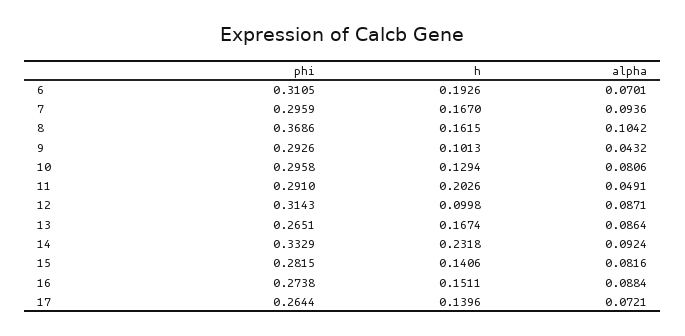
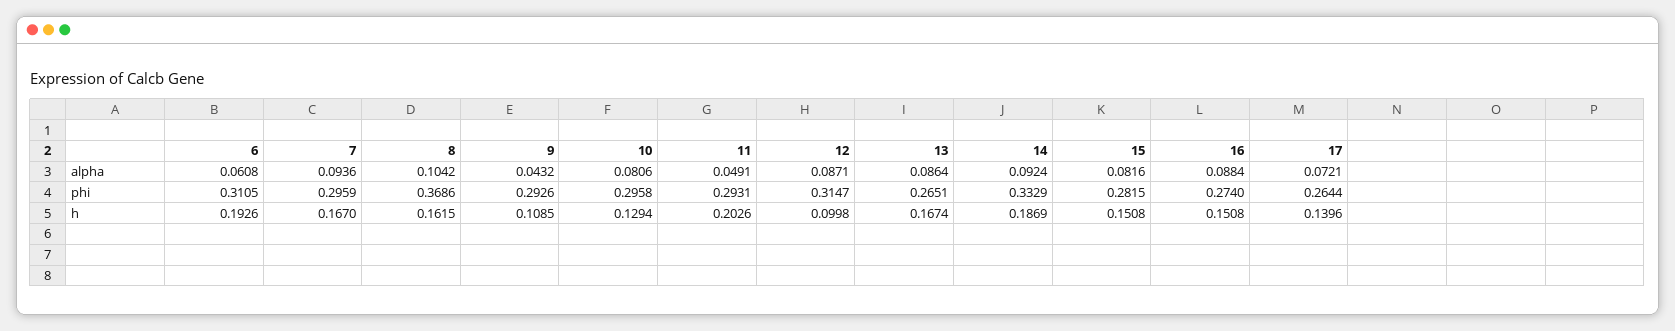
  {
    "phi": {
      "6": 0.3105,
      "7": 0.2959,
      "8": 0.3686,
      "9": 0.2926,
      "10": 0.2958,
-     "11": 0.291,
+     "11": 0.2931,
-     "12": 0.3143,
+     "12": 0.3147,
      "13": 0.2651,
      "14": 0.3329,
      "15": 0.2815,
-     "16": 0.2738,
+     "16": 0.274,
      "17": 0.2644
    },
    "h": {
      "6": 0.1926,
      "7": 0.167,
      "8": 0.1615,
-     "9": 0.1013,
+     "9": 0.1085,
      "10": 0.1294,
      "11": 0.2026,
      "12": 0.0998,
      "13": 0.1674,
-     "14": 0.2318,
+     "14": 0.1869,
-     "15": 0.1406,
+     "15": 0.1508,
-     "16": 0.1511,
+     "16": 0.1508,
      "17": 0.1396
    },
    "alpha": {
-     "6": 0.0701,
+     "6": 0.0608,
      "7": 0.0936,
      "8": 0.1042,
      "9": 0.0432,
      "10": 0.0806,
      "11": 0.0491,
      "12": 0.0871,
      "13": 0.0864,
      "14": 0.0924,
      "15": 0.0816,
      "16": 0.0884,
      "17": 0.0721
    }
  }

